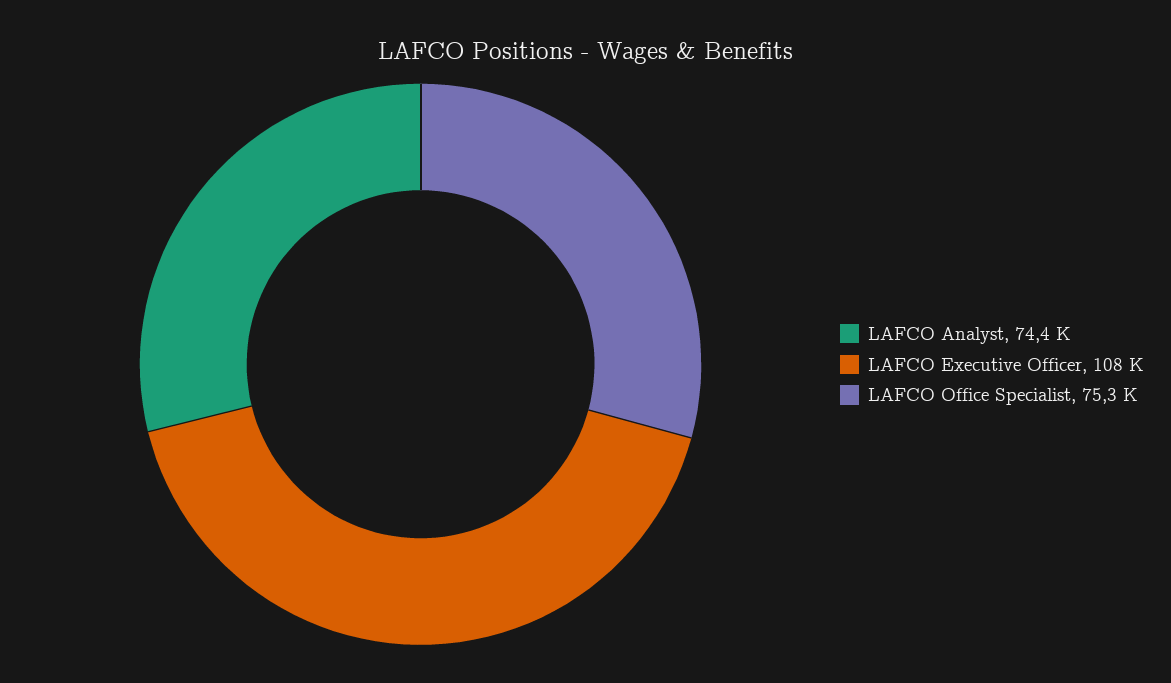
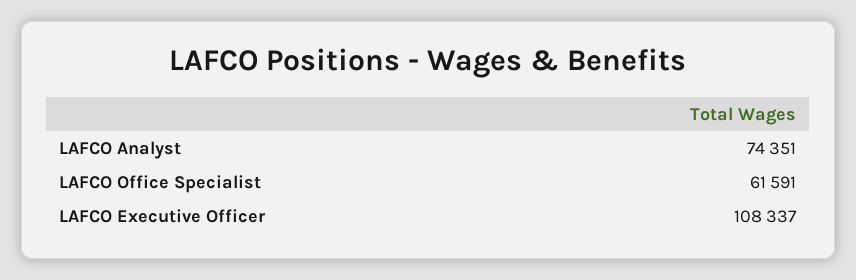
  {
    "LAFCO Analyst": 74351,
    "LAFCO Executive Officer": 108337,
-   "LAFCO Office Specialist": 75300
+   "LAFCO Office Specialist": 61591
  }

